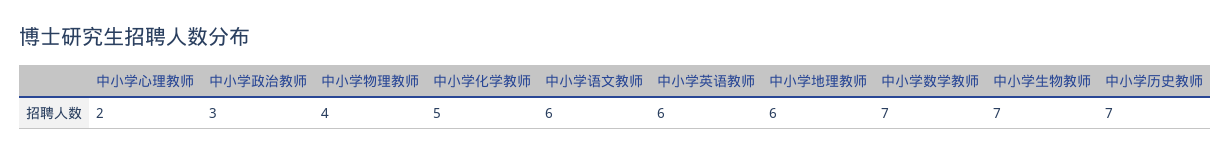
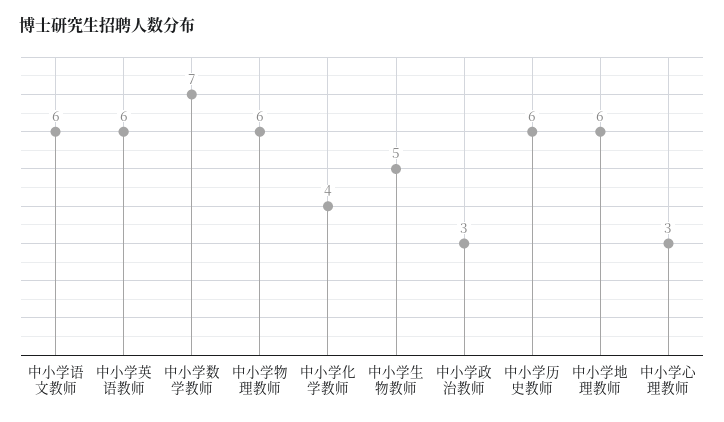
  {
-   "中小学心理教师": 2,
+   "中小学心理教师": 3,
    "中小学政治教师": 3,
-   "中小学物理教师": 4,
+   "中小学物理教师": 6,
-   "中小学化学教师": 5,
+   "中小学化学教师": 4,
    "中小学语文教师": 6,
    "中小学英语教师": 6,
    "中小学地理教师": 6,
    "中小学数学教师": 7,
-   "中小学生物教师": 7,
+   "中小学生物教师": 5,
-   "中小学历史教师": 7
+   "中小学历史教师": 6
  }

